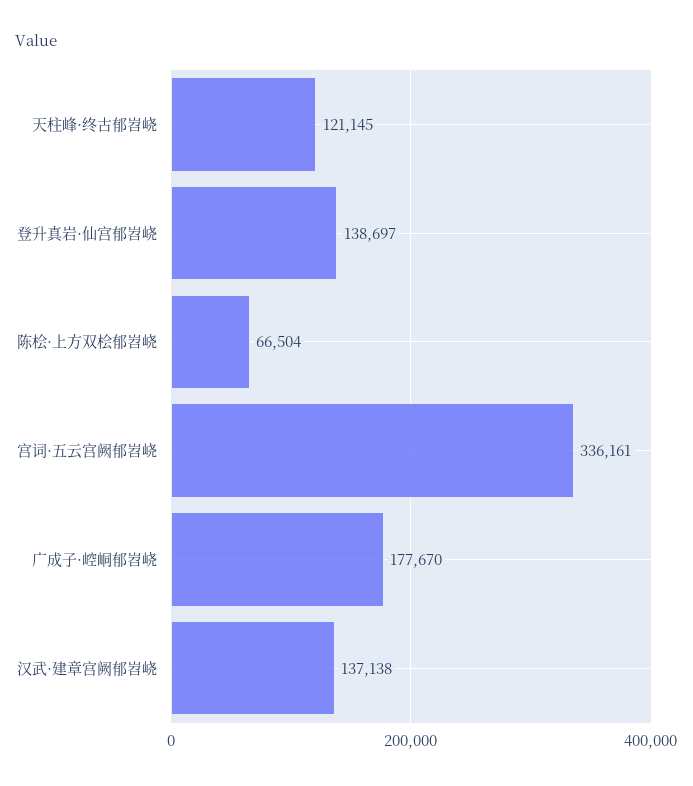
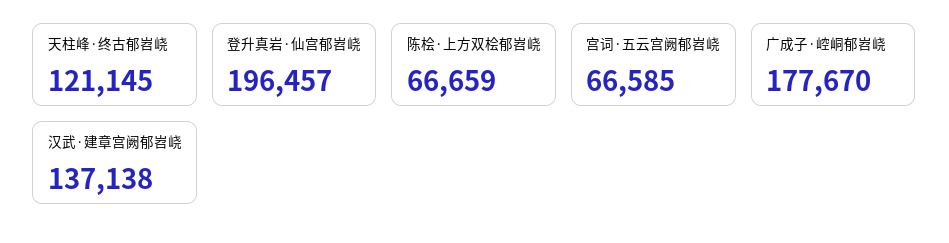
  {
    "天柱峰·终古郁岧峣": 121145,
-   "登升真岩·仙宫郁岧峣": 138697,
+   "登升真岩·仙宫郁岧峣": 196457,
-   "陈桧·上方双桧郁岧峣": 66504,
+   "陈桧·上方双桧郁岧峣": 66659,
-   "宫词·五云宫阙郁岧峣": 336161,
+   "宫词·五云宫阙郁岧峣": 66585,
    "广成子·崆峒郁岧峣": 177670,
    "汉武·建章宫阙郁岧峣": 137138
  }

